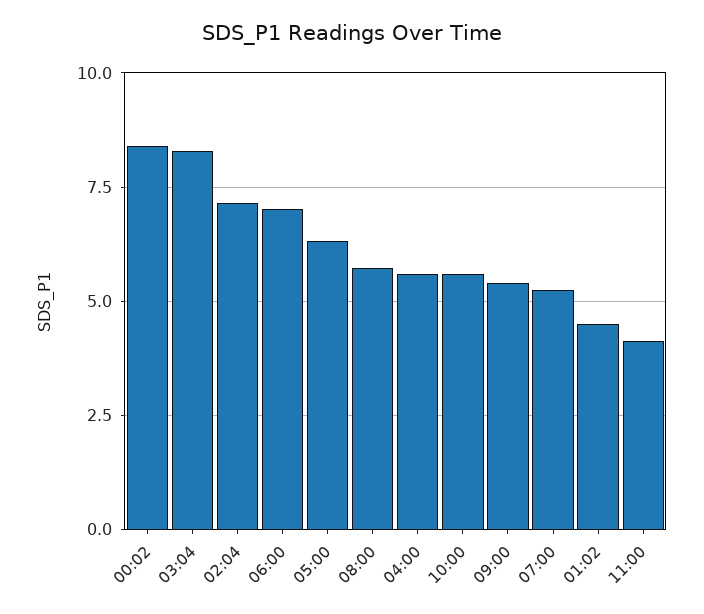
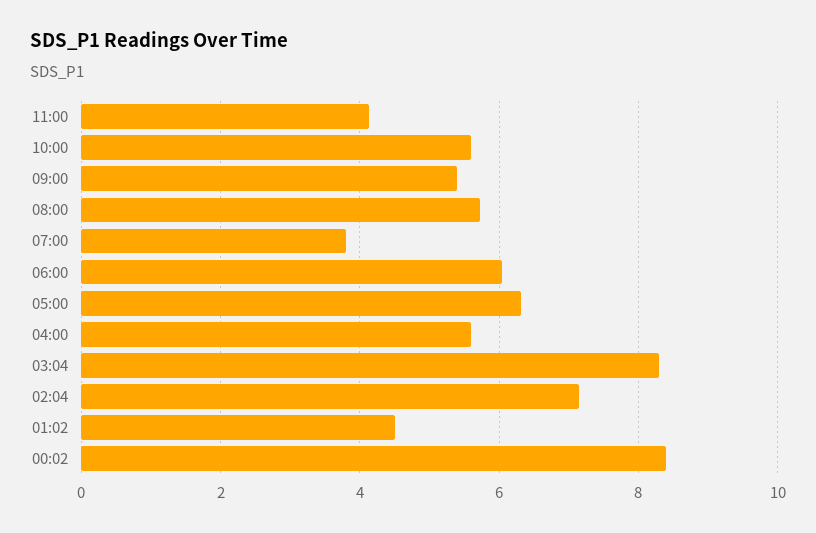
  {
    "00:02": 8.4,
    "03:04": 8.4,
    "02:04": 7.2,
-   "06:00": 7,
+   "06:00": 6,
    "05:00": 6.4,
    "08:00": 5.8,
    "04:00": 5.6,
    "10:00": 5.6,
    "09:00": 5.4,
-   "07:00": 5.25,
+   "07:00": 3.8,
    "01:02": 4.6,
    "11:00": 4.2
  }

